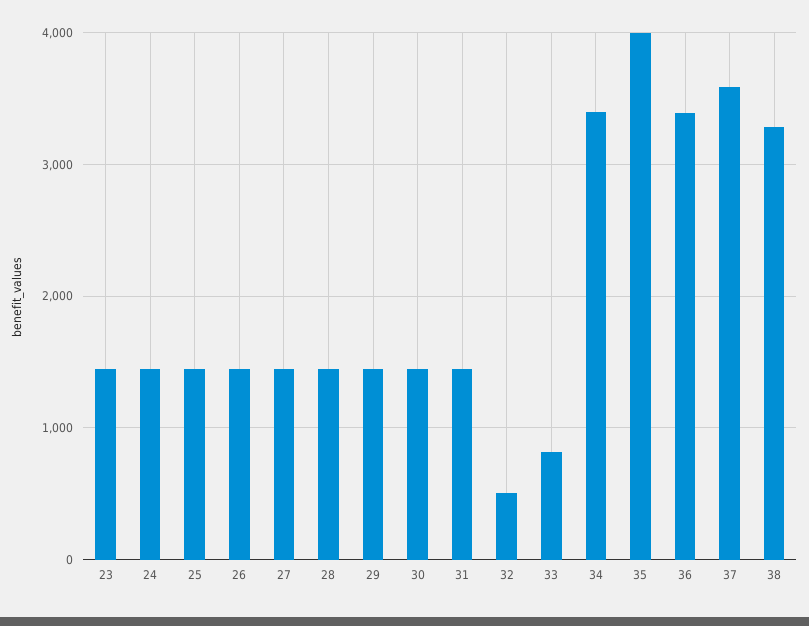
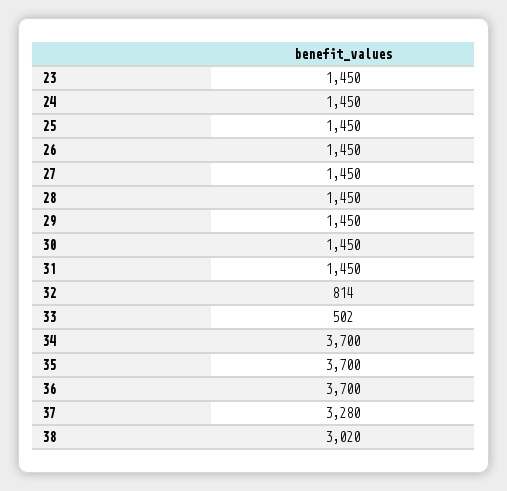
  {
    "23": 1450,
    "24": 1450,
    "25": 1450,
    "26": 1450,
    "27": 1450,
    "28": 1450,
    "29": 1450,
    "30": 1450,
    "31": 1450,
-   "32": 500,
+   "32": 814,
-   "33": 800,
+   "33": 502,
-   "34": 3400,
+   "34": 3700,
-   "35": 4000,
+   "35": 3700,
-   "36": 3400,
+   "36": 3700,
-   "37": 3600,
+   "37": 3280,
-   "38": 3300
+   "38": 3020
  }

